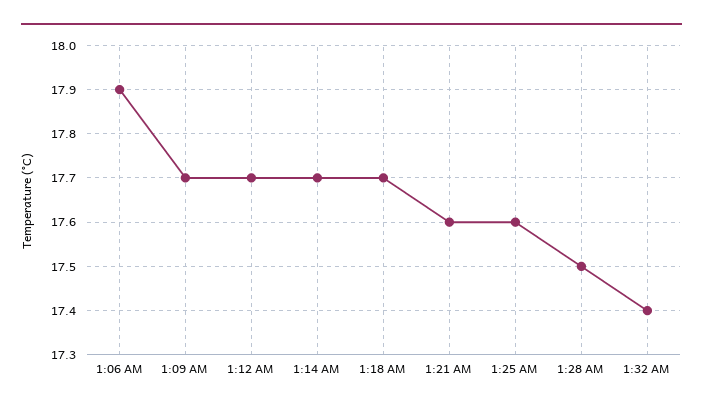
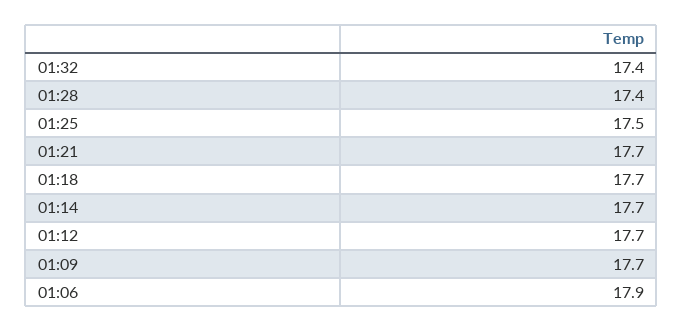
  {
    "1:06 AM": 17.9,
    "1:09 AM": 17.7,
    "1:12 AM": 17.7,
    "1:14 AM": 17.7,
    "1:18 AM": 17.7,
-   "1:21 AM": 17.6,
+   "1:21 AM": 17.7,
-   "1:25 AM": 17.6,
+   "1:25 AM": 17.5,
-   "1:28 AM": 17.5,
+   "1:28 AM": 17.4,
    "1:32 AM": 17.4
  }

